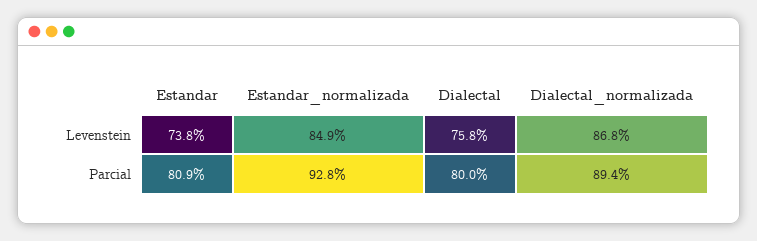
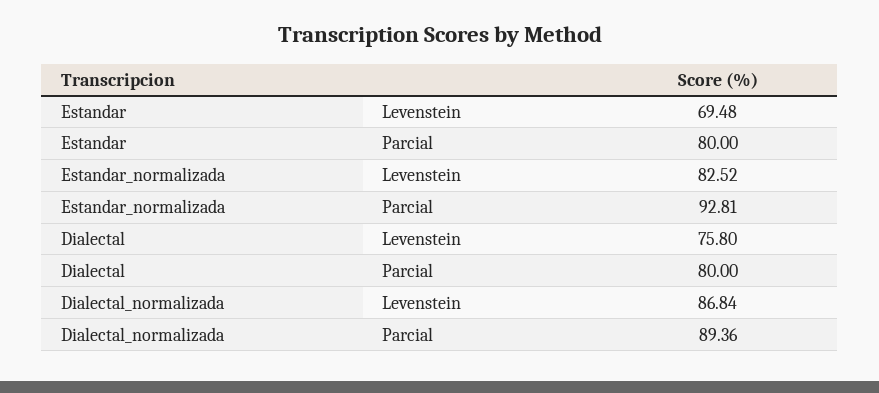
  {
    "Estandar": {
-     "Levenstein": 73.8,
+     "Levenstein": 69.48,
-     "Parcial": 80.9
+     "Parcial": 80
    },
    "Estandar_normalizada": {
-     "Levenstein": 84.9,
+     "Levenstein": 82.52,
      "Parcial": 92.81
    },
    "Dialectal": {
      "Levenstein": 75.8,
      "Parcial": 80
    },
    "Dialectal_normalizada": {
      "Levenstein": 86.84,
      "Parcial": 89.36
    }
  }

